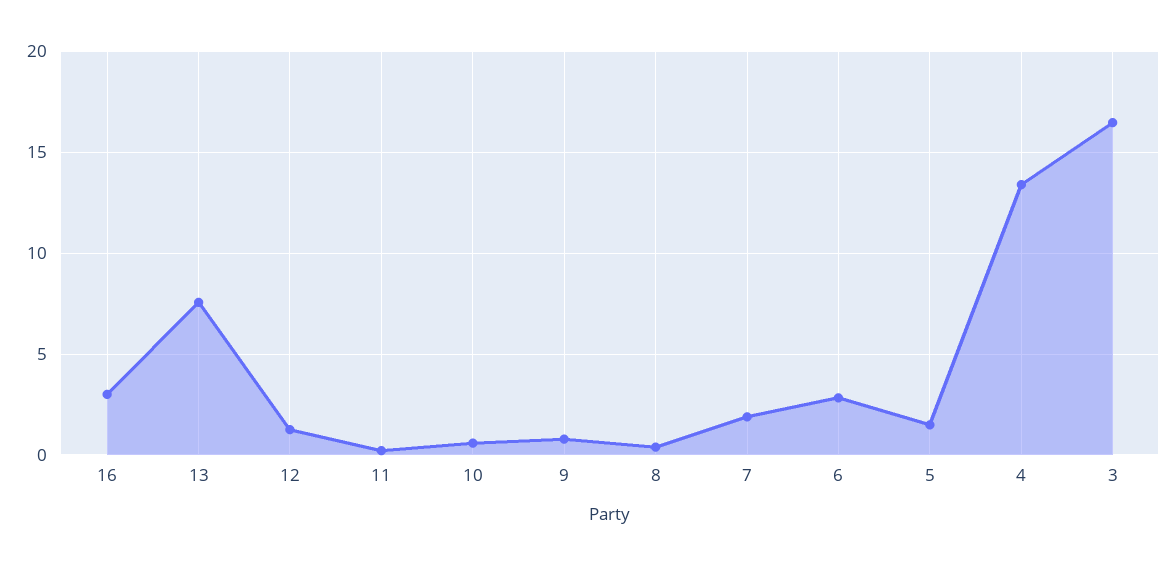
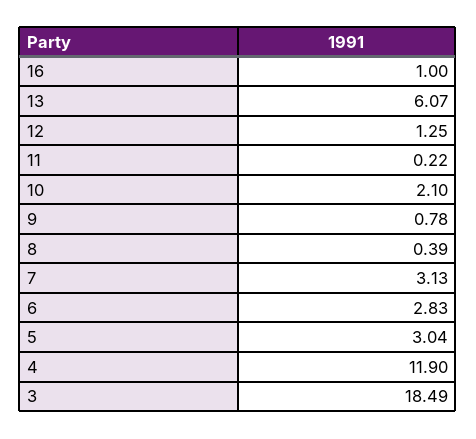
  {
-   "16": 3,
+   "16": 1,
-   "13": 7.5,
+   "13": 6.07,
    "12": 1.25,
    "11": 0.22,
-   "10": 0.5,
+   "10": 2.1,
    "9": 0.78,
    "8": 0.39,
-   "7": 2,
+   "7": 3.13,
    "6": 2.83,
-   "5": 1.5,
+   "5": 3.04,
-   "4": 13.5,
+   "4": 11.9,
-   "3": 16.5
+   "3": 18.49
  }

